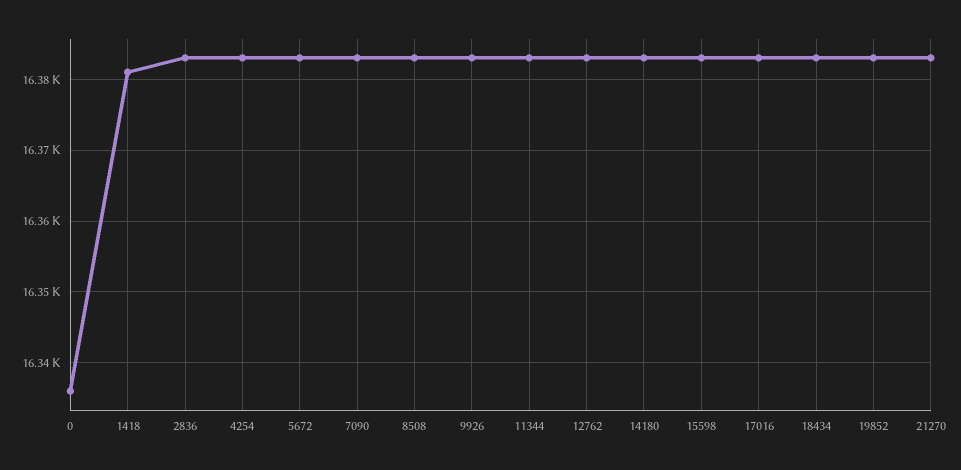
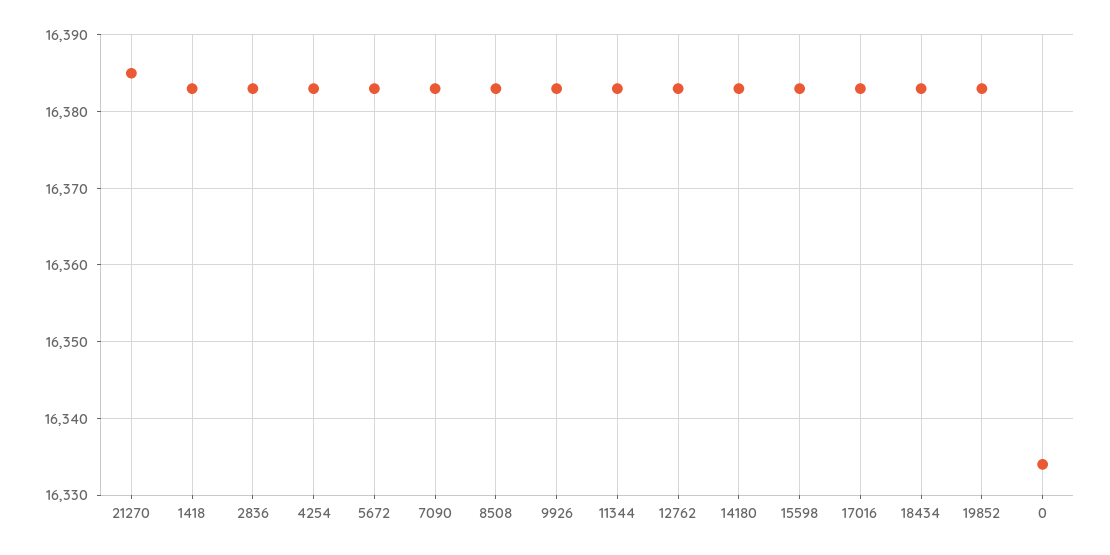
  {
-   "0": 16336,
+   "0": 16334,
-   "1418": 16381,
+   "1418": 16383,
    "2836": 16383,
    "4254": 16383,
    "5672": 16383,
    "7090": 16383,
    "8508": 16383,
    "9926": 16383,
    "11344": 16383,
    "12762": 16383,
    "14180": 16383,
    "15598": 16383,
    "17016": 16383,
    "18434": 16383,
    "19852": 16383,
-   "21270": 16383
+   "21270": 16385
  }

